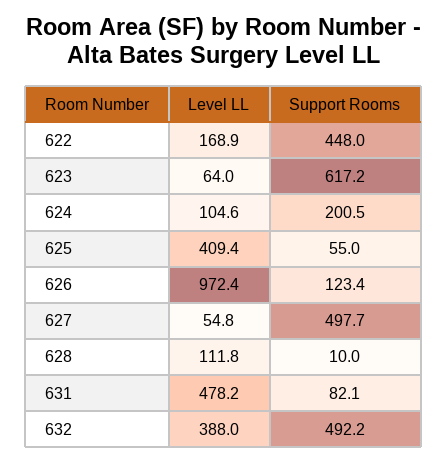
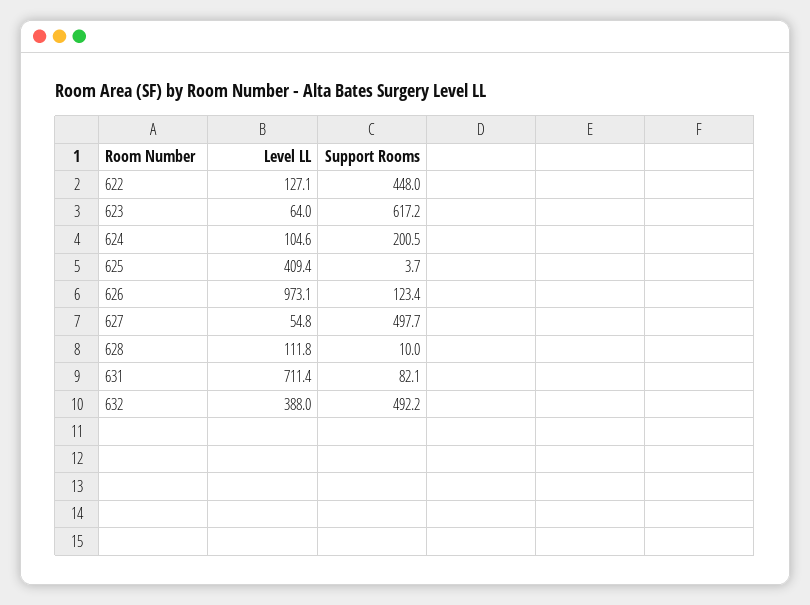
  {
    "Level LL": {
-     "622": 168.9,
+     "622": 127.1,
      "623": 64,
      "624": 104.6,
      "625": 409.4,
-     "626": 972.4,
+     "626": 973.1,
      "627": 54.8,
      "628": 111.8,
-     "631": 478.2,
+     "631": 711.4,
      "632": 388
    },
    "Support Rooms": {
      "622": 448,
      "623": 617.2,
      "624": 200.5,
-     "625": 55,
+     "625": 3.7,
      "626": 123.4,
      "627": 497.7,
      "628": 10,
      "631": 82.1,
      "632": 492.2
    }
  }

